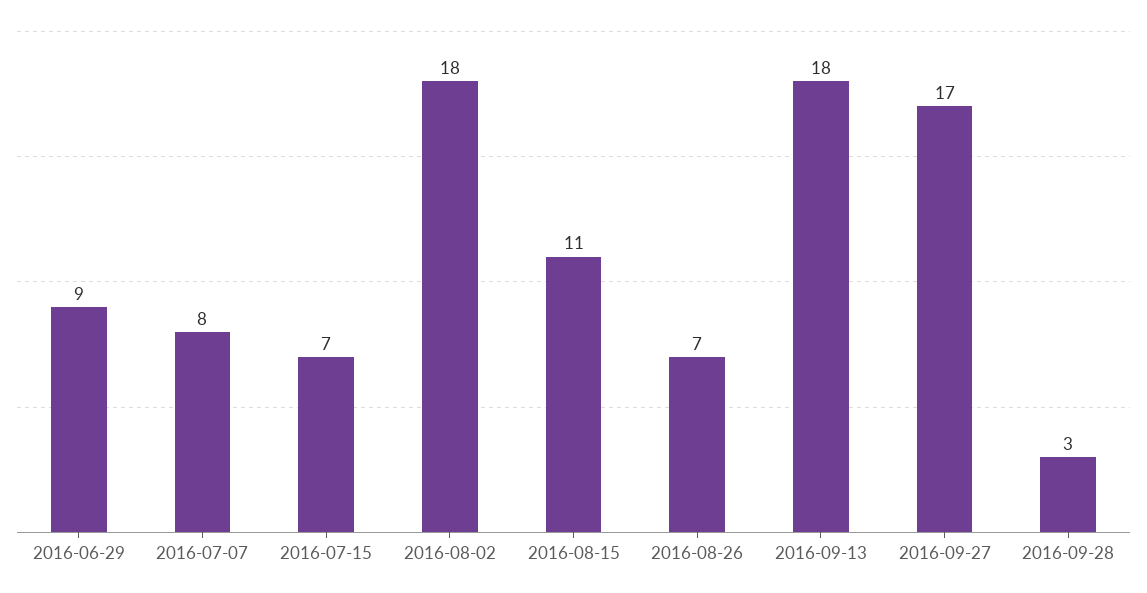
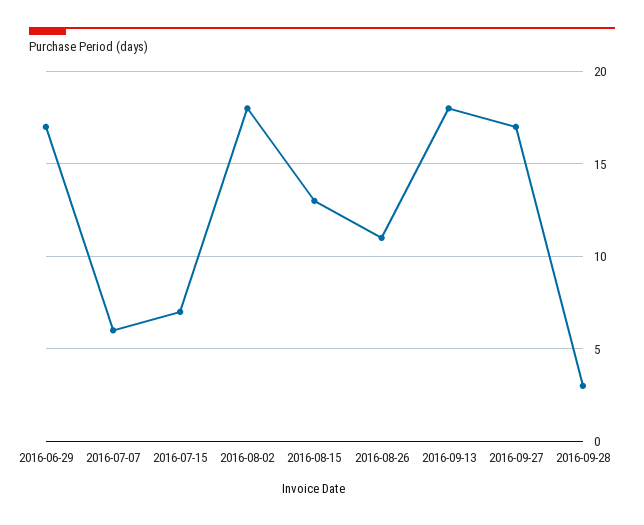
  {
-   "2016-06-29": 9,
+   "2016-06-29": 17,
-   "2016-07-07": 8,
+   "2016-07-07": 6,
    "2016-07-15": 7,
    "2016-08-02": 18,
-   "2016-08-15": 11,
+   "2016-08-15": 13,
-   "2016-08-26": 7,
+   "2016-08-26": 11,
    "2016-09-13": 18,
    "2016-09-27": 17,
    "2016-09-28": 3
  }

